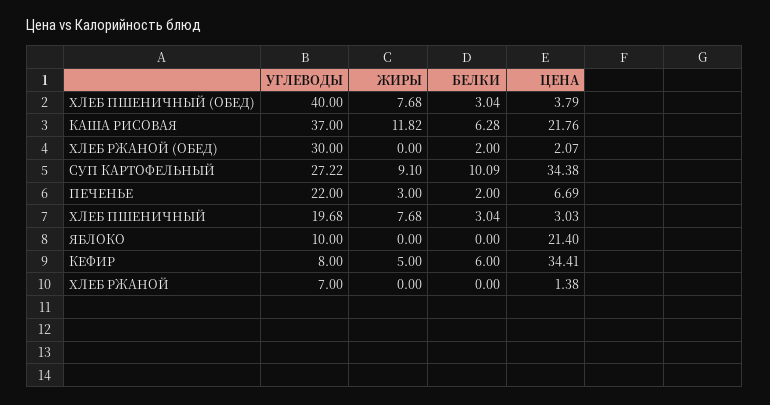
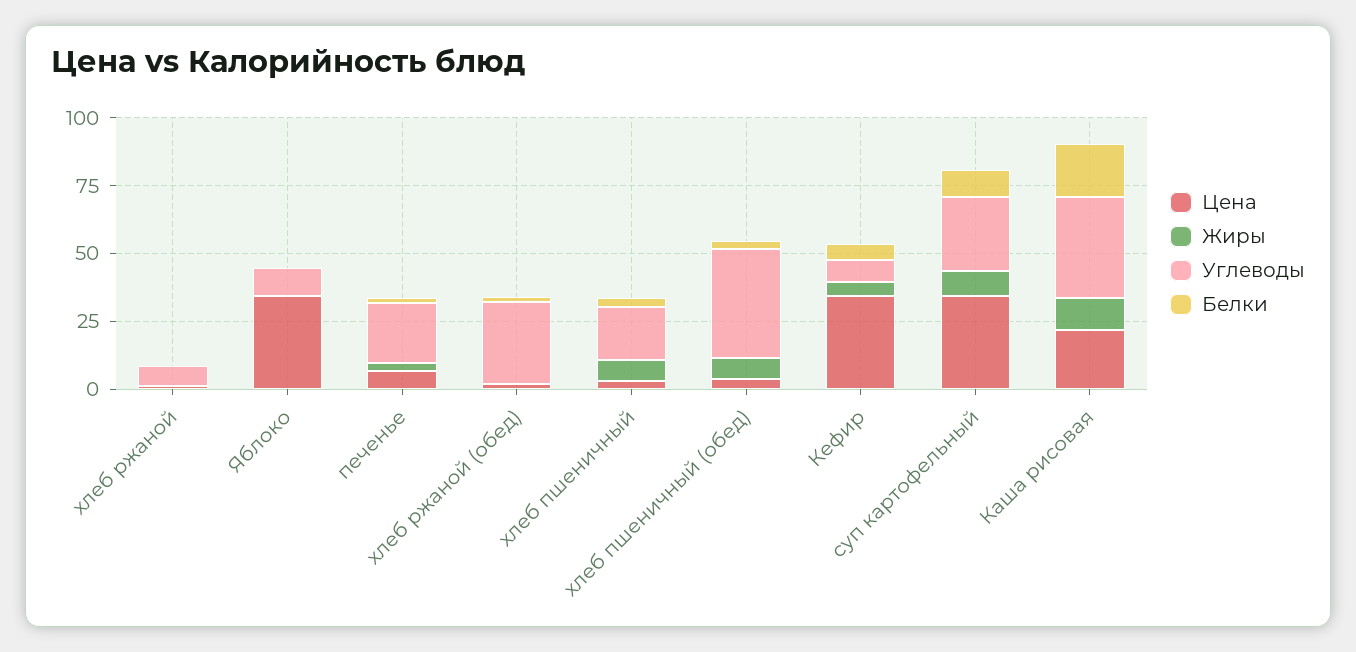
  {
    "УГЛЕВОДЫ": {
      "ХЛЕБ ПШЕНИЧНЫЙ (ОБЕД)": 40,
      "КАША РИСОВАЯ": 37,
      "ХЛЕБ РЖАНОЙ (ОБЕД)": 30,
      "СУП КАРТОФЕЛЬНЫЙ": 27.22,
      "ПЕЧЕНЬЕ": 22,
      "ХЛЕБ ПШЕНИЧНЫЙ": 19.68,
      "ЯБЛОКО": 10,
      "КЕФИР": 8,
      "ХЛЕБ РЖАНОЙ": 7
    },
    "ЖИРЫ": {
      "ХЛЕБ ПШЕНИЧНЫЙ (ОБЕД)": 7.68,
      "КАША РИСОВАЯ": 11.82,
      "ХЛЕБ РЖАНОЙ (ОБЕД)": 0,
      "СУП КАРТОФЕЛЬНЫЙ": 9.1,
      "ПЕЧЕНЬЕ": 3,
      "ХЛЕБ ПШЕНИЧНЫЙ": 7.68,
      "ЯБЛОКО": 0,
      "КЕФИР": 5,
      "ХЛЕБ РЖАНОЙ": 0
    },
    "БЕЛКИ": {
      "ХЛЕБ ПШЕНИЧНЫЙ (ОБЕД)": 3.04,
-     "КАША РИСОВАЯ": 6.28,
+     "КАША РИСОВАЯ": 20,
      "ХЛЕБ РЖАНОЙ (ОБЕД)": 2,
      "СУП КАРТОФЕЛЬНЫЙ": 10.09,
      "ПЕЧЕНЬЕ": 2,
      "ХЛЕБ ПШЕНИЧНЫЙ": 3.04,
      "ЯБЛОКО": 0,
      "КЕФИР": 6,
      "ХЛЕБ РЖАНОЙ": 0
    },
    "ЦЕНА": {
      "ХЛЕБ ПШЕНИЧНЫЙ (ОБЕД)": 3.79,
      "КАША РИСОВАЯ": 21.76,
      "ХЛЕБ РЖАНОЙ (ОБЕД)": 2.07,
      "СУП КАРТОФЕЛЬНЫЙ": 34.38,
      "ПЕЧЕНЬЕ": 6.69,
      "ХЛЕБ ПШЕНИЧНЫЙ": 3.03,
-     "ЯБЛОКО": 21.4,
+     "ЯБЛОКО": 35,
      "КЕФИР": 34.41,
      "ХЛЕБ РЖАНОЙ": 1.38
    }
  }

